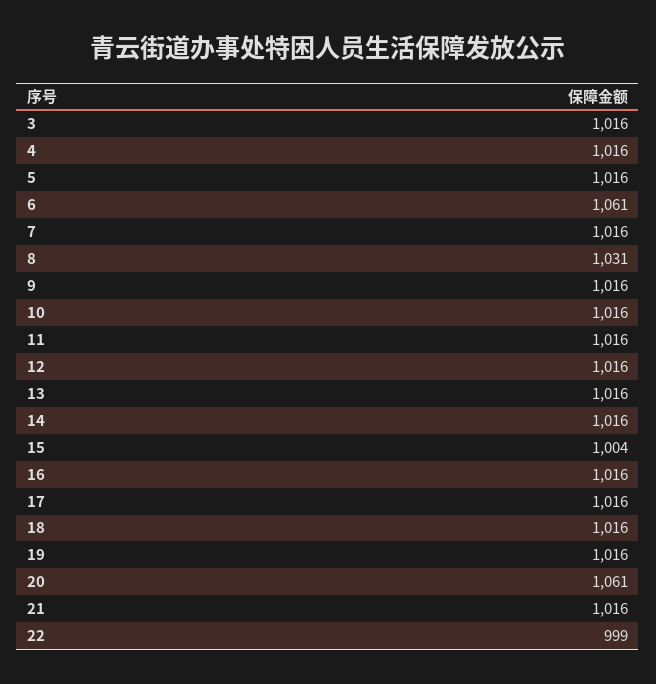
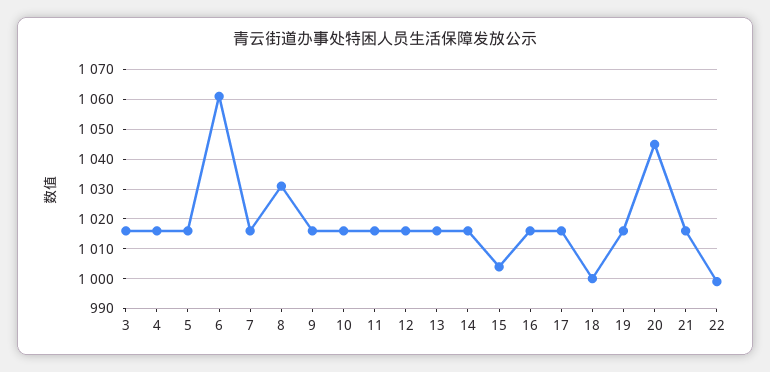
  {
    "3": 1016,
    "4": 1016,
    "5": 1016,
    "6": 1061,
    "7": 1016,
    "8": 1031,
    "9": 1016,
    "10": 1016,
    "11": 1016,
    "12": 1016,
    "13": 1016,
    "14": 1016,
    "15": 1004,
    "16": 1016,
    "17": 1016,
-   "18": 1016,
+   "18": 1000,
    "19": 1016,
-   "20": 1061,
+   "20": 1045,
    "21": 1016,
    "22": 999
  }

